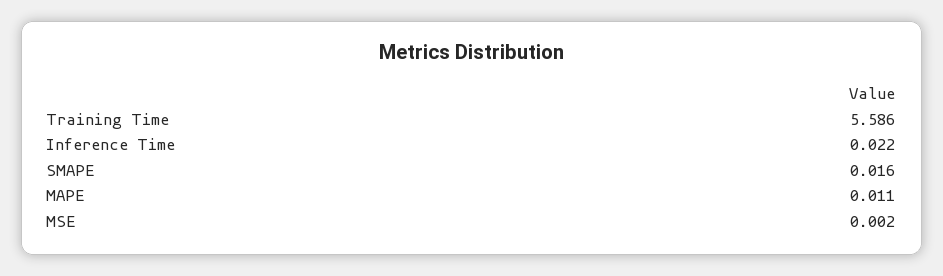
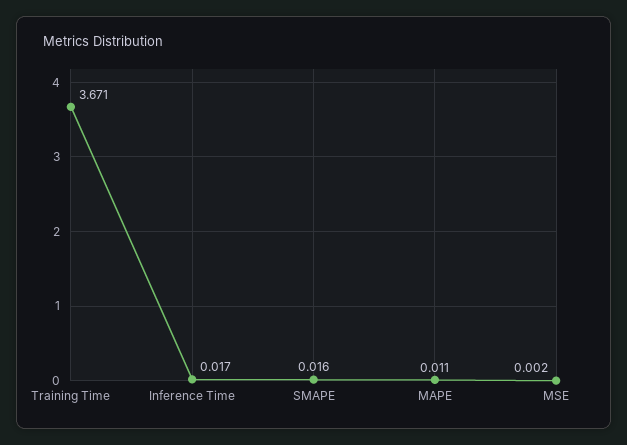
  {
-   "Training Time": 5.586,
+   "Training Time": 3.671,
-   "Inference Time": 0.022,
+   "Inference Time": 0.017,
    "SMAPE": 0.016,
    "MAPE": 0.011,
    "MSE": 0.002
  }

